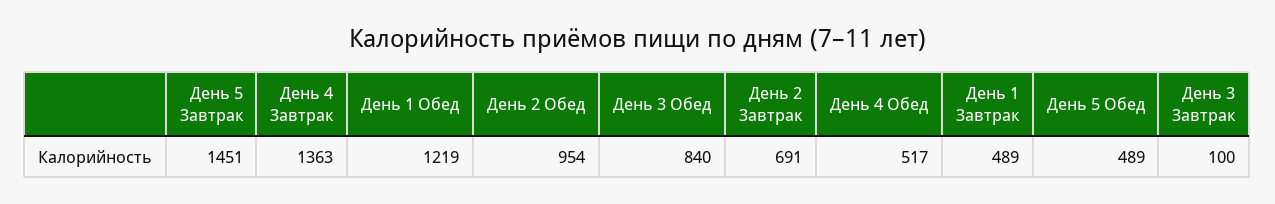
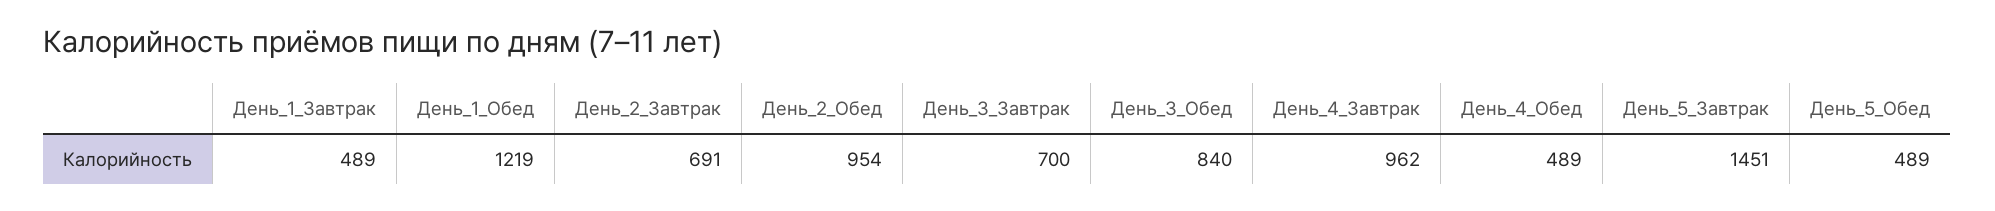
  {
    "День 5 Завтрак": 1451,
-   "День 4 Завтрак": 1363,
+   "День 4 Завтрак": 962,
    "День 1 Обед": 1219,
    "День 2 Обед": 954,
    "День 3 Обед": 840,
    "День 2 Завтрак": 691,
-   "День 4 Обед": 517,
+   "День 4 Обед": 489,
    "День 1 Завтрак": 489,
    "День 5 Обед": 489,
-   "День 3 Завтрак": 100
+   "День 3 Завтрак": 700
  }

